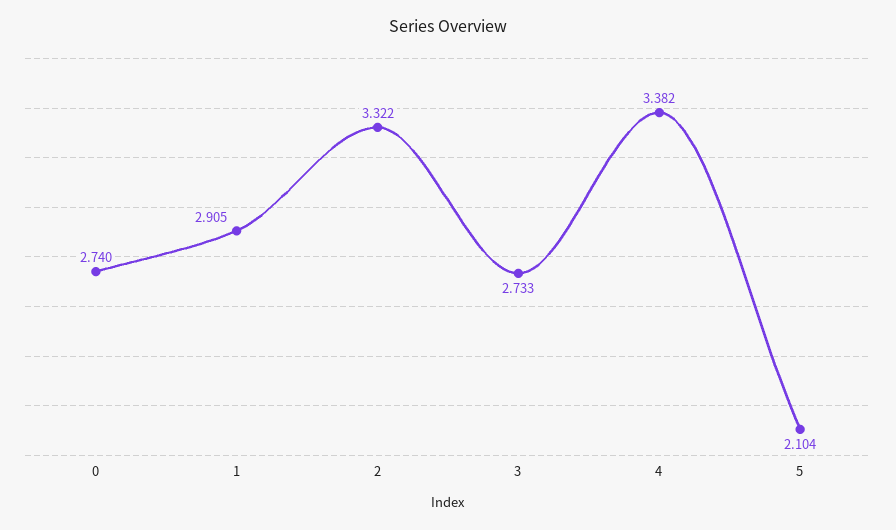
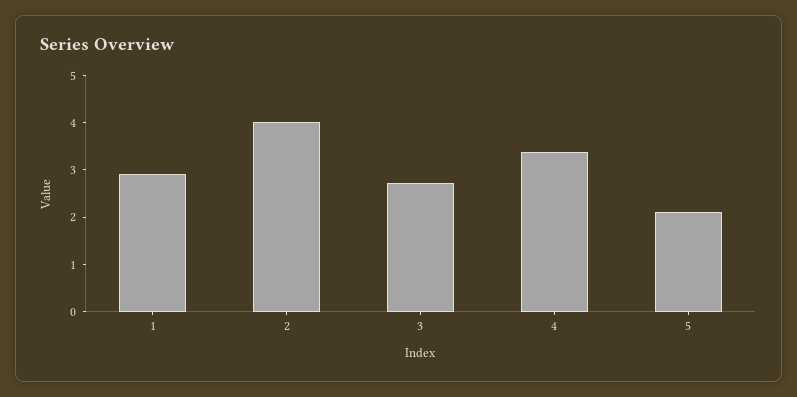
  {
-   "0": 2.74,
    "1": 2.905,
-   "2": 3.322,
+   "2": 4,
    "3": 2.733,
    "4": 3.382,
    "5": 2.104
  }

